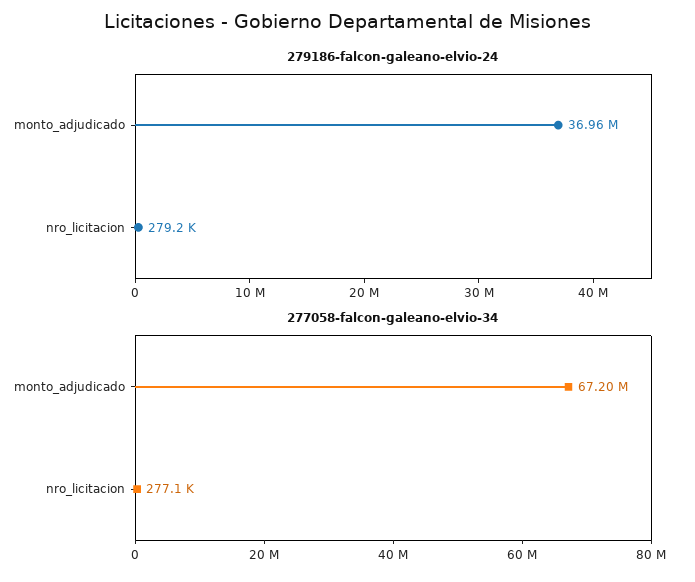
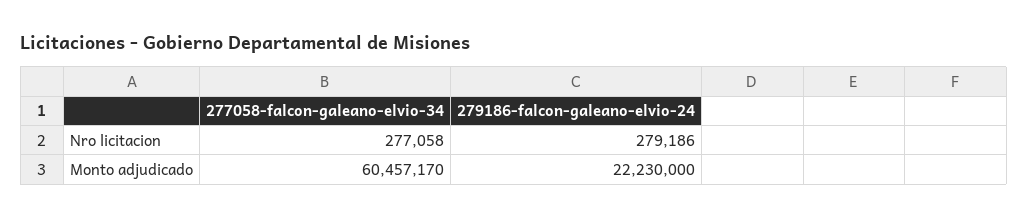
  {
    "279186-falcon-galeano-elvio-24": {
-     "monto_adjudicado": 36960000,
+     "monto_adjudicado": 22230000,
      "nro_licitacion": 279186
    },
    "277058-falcon-galeano-elvio-34": {
-     "monto_adjudicado": 67200000,
+     "monto_adjudicado": 60457170,
      "nro_licitacion": 277058
    }
  }

